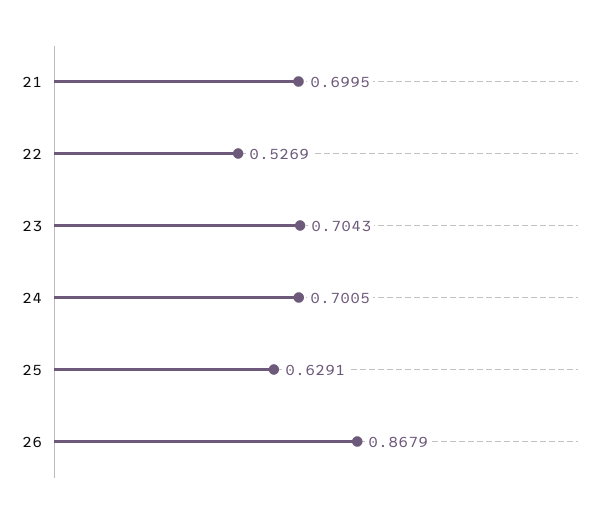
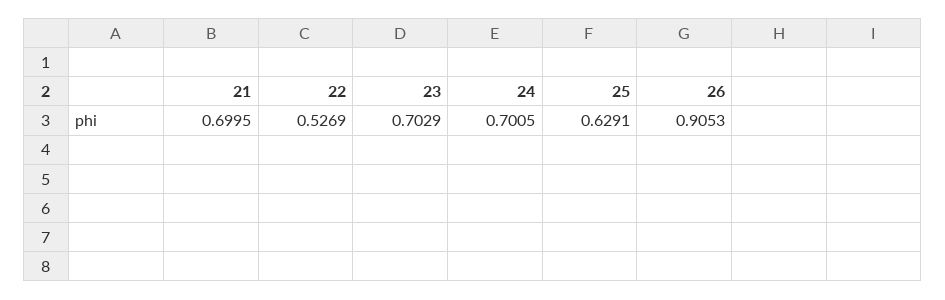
  {
    "21": 0.6995,
    "22": 0.5269,
-   "23": 0.7043,
+   "23": 0.7029,
    "24": 0.7005,
    "25": 0.6291,
-   "26": 0.8679
+   "26": 0.9053
  }

